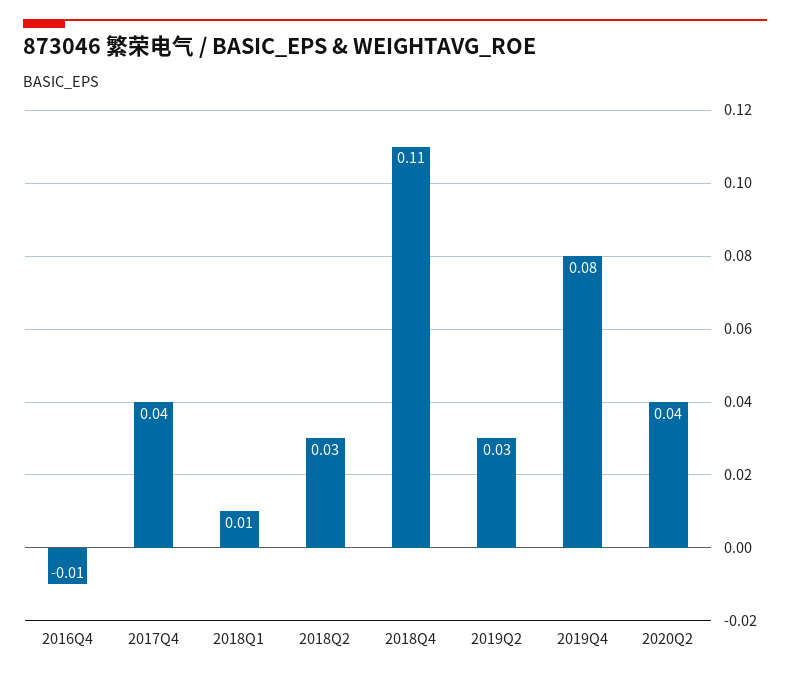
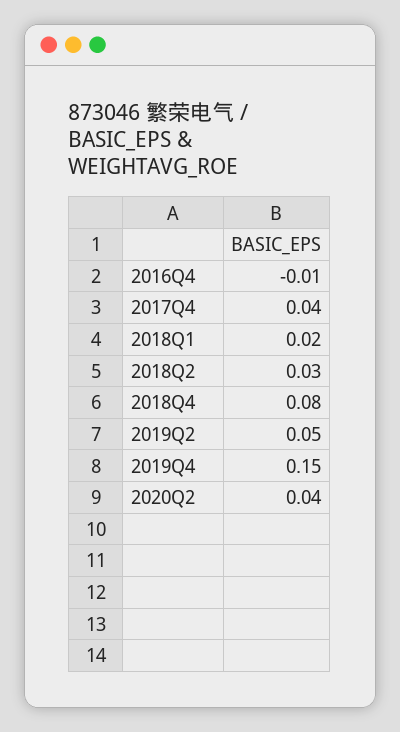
  {
    "2016Q4": -0.01,
    "2017Q4": 0.04,
-   "2018Q1": 0.01,
+   "2018Q1": 0.02,
    "2018Q2": 0.03,
-   "2018Q4": 0.11,
+   "2018Q4": 0.08,
-   "2019Q2": 0.03,
+   "2019Q2": 0.05,
-   "2019Q4": 0.08,
+   "2019Q4": 0.15,
    "2020Q2": 0.04
  }

